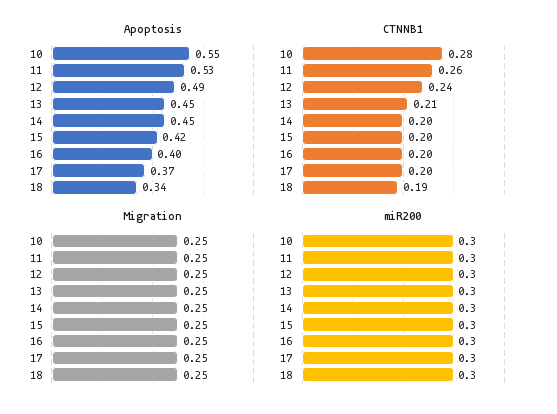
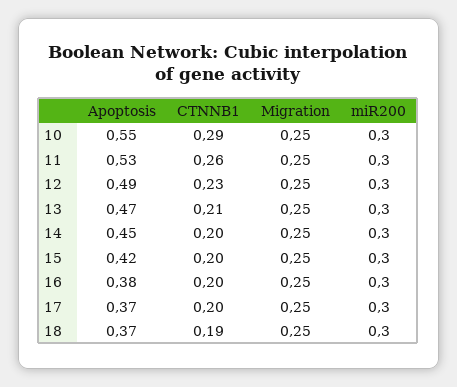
  {
    "Apoptosis": {
      "10": 0.55,
      "11": 0.53,
      "12": 0.49,
-     "13": 0.45,
+     "13": 0.47,
      "14": 0.45,
      "15": 0.42,
-     "16": 0.4,
+     "16": 0.38,
      "17": 0.37,
-     "18": 0.34
+     "18": 0.37
    },
    "CTNNB1": {
-     "10": 0.28,
+     "10": 0.29,
      "11": 0.26,
-     "12": 0.24,
+     "12": 0.23,
      "13": 0.21,
      "14": 0.2,
      "15": 0.2,
      "16": 0.2,
      "17": 0.2,
      "18": 0.19
    },
    "Migration": {
      "10": 0.25,
      "11": 0.25,
      "12": 0.25,
      "13": 0.25,
      "14": 0.25,
      "15": 0.25,
      "16": 0.25,
      "17": 0.25,
      "18": 0.25
    },
    "miR200": {
      "10": 0.3,
      "11": 0.3,
      "12": 0.3,
      "13": 0.3,
      "14": 0.3,
      "15": 0.3,
      "16": 0.3,
      "17": 0.3,
      "18": 0.3
    }
  }

